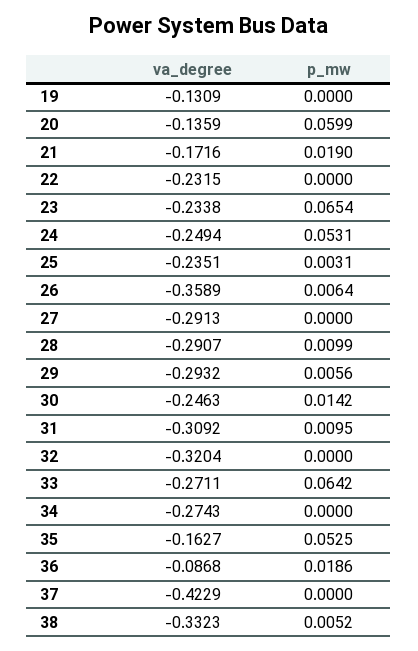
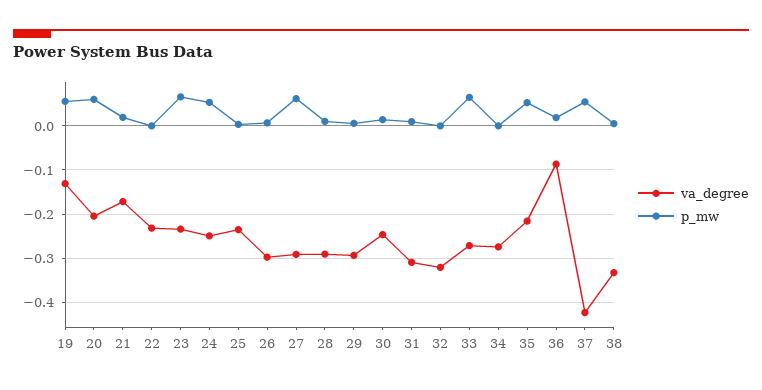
  {
    "va_degree": {
      "19": -0.1309,
-     "20": -0.1359,
+     "20": -0.2,
      "21": -0.1716,
      "22": -0.2315,
      "23": -0.2338,
      "24": -0.2494,
      "25": -0.2351,
-     "26": -0.3589,
+     "26": -0.3,
      "27": -0.2913,
      "28": -0.2907,
      "29": -0.2932,
      "30": -0.2463,
      "31": -0.3092,
      "32": -0.3204,
      "33": -0.2711,
      "34": -0.2743,
-     "35": -0.1627,
+     "35": -0.22,
      "36": -0.0868,
      "37": -0.4229,
      "38": -0.3323
    },
    "p_mw": {
-     "19": 0,
+     "19": 0.06,
      "20": 0.0599,
      "21": 0.019,
      "22": 0,
      "23": 0.0654,
      "24": 0.0531,
      "25": 0.0031,
      "26": 0.0064,
-     "27": 0,
+     "27": 0.06,
      "28": 0.0099,
      "29": 0.0056,
      "30": 0.0142,
      "31": 0.0095,
      "32": 0,
      "33": 0.0642,
      "34": 0,
      "35": 0.0525,
      "36": 0.0186,
-     "37": 0,
+     "37": 0.06,
      "38": 0.0052
    }
  }

